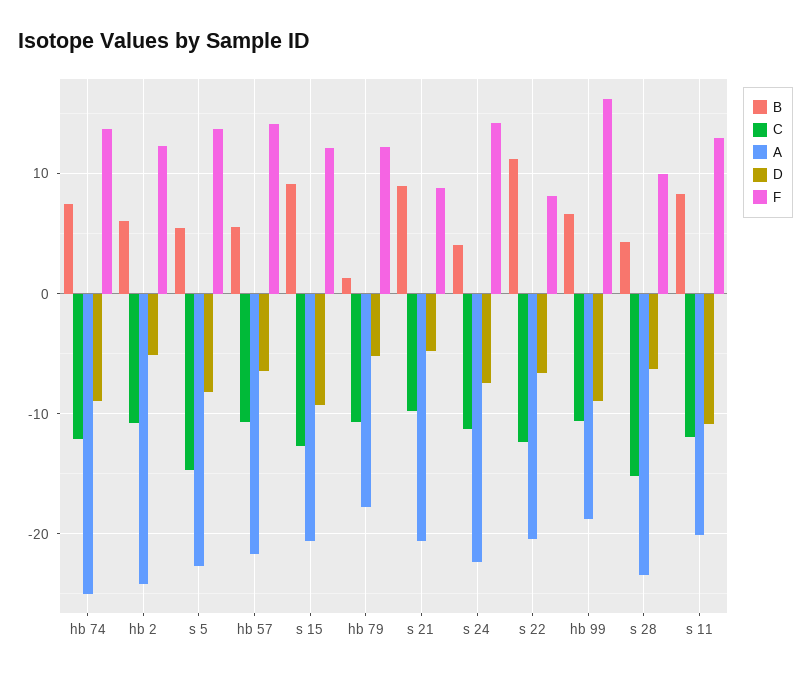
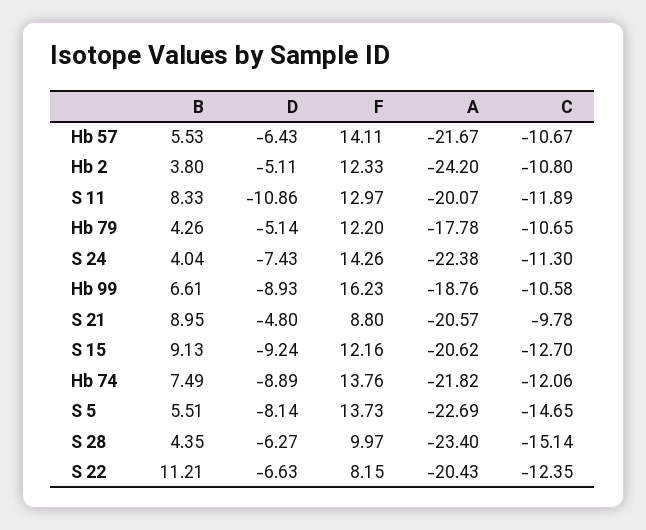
  {
    "B": {
      "hb 74": 7.49,
-     "hb 2": 6,
+     "hb 2": 3.8,
      "s 5": 5.51,
      "hb 57": 5.53,
      "s 15": 9.13,
-     "hb 79": 1,
+     "hb 79": 4.26,
      "s 21": 8.95,
      "s 24": 4.04,
      "s 22": 11.21,
      "hb 99": 6.61,
      "s 28": 4.35,
      "s 11": 8.33
    },
    "C": {
      "hb 74": -12.06,
      "hb 2": -10.8,
      "s 5": -14.65,
      "hb 57": -10.67,
      "s 15": -12.7,
      "hb 79": -10.65,
      "s 21": -9.78,
      "s 24": -11.3,
      "s 22": -12.35,
      "hb 99": -10.58,
      "s 28": -15.14,
      "s 11": -11.89
    },
    "A": {
-     "hb 74": -25,
+     "hb 74": -21.82,
      "hb 2": -24.2,
      "s 5": -22.69,
      "hb 57": -21.67,
      "s 15": -20.62,
      "hb 79": -17.78,
      "s 21": -20.57,
      "s 24": -22.38,
      "s 22": -20.43,
      "hb 99": -18.76,
      "s 28": -23.4,
      "s 11": -20.07
    },
    "D": {
      "hb 74": -8.89,
      "hb 2": -5.11,
      "s 5": -8.14,
      "hb 57": -6.43,
      "s 15": -9.24,
      "hb 79": -5.14,
      "s 21": -4.8,
      "s 24": -7.43,
      "s 22": -6.63,
      "hb 99": -8.93,
      "s 28": -6.27,
      "s 11": -10.86
    },
    "F": {
      "hb 74": 13.76,
      "hb 2": 12.33,
      "s 5": 13.73,
      "hb 57": 14.11,
      "s 15": 12.16,
      "hb 79": 12.2,
      "s 21": 8.8,
      "s 24": 14.26,
      "s 22": 8.15,
      "hb 99": 16.23,
      "s 28": 9.97,
      "s 11": 12.97
    }
  }

